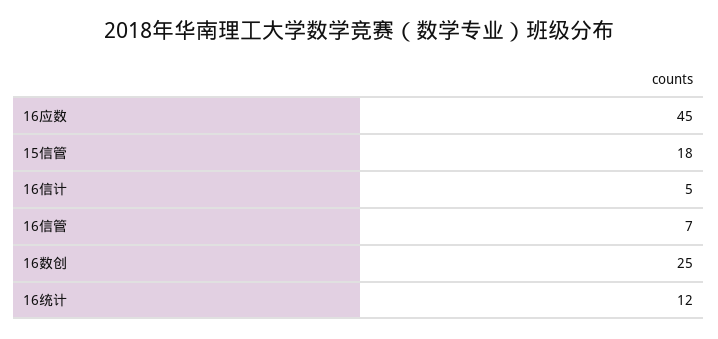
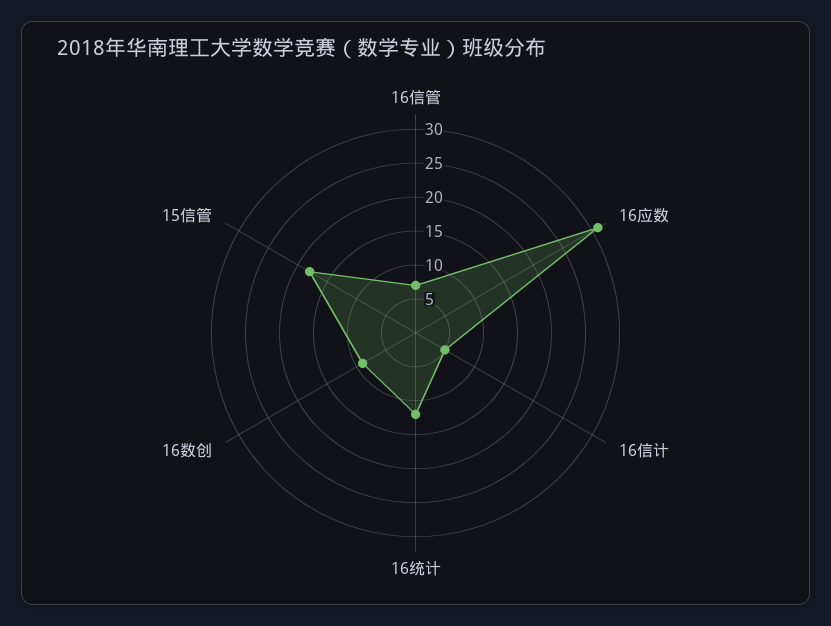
  {
-   "16应数": 45,
+   "16应数": 30,
    "15信管": 18,
    "16信计": 5,
    "16信管": 7,
-   "16数创": 25,
+   "16数创": 10,
    "16统计": 12
  }

